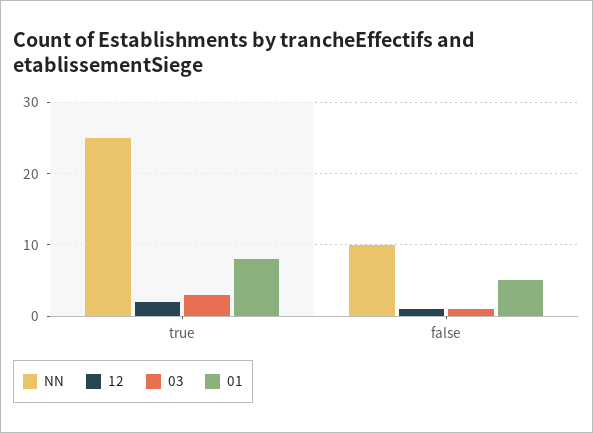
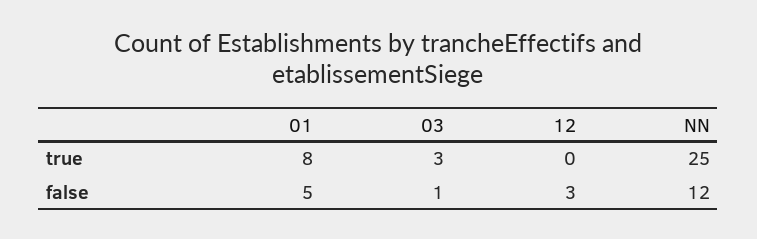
  {
    "NN": {
      "true": 25,
-     "false": 10
+     "false": 12
    },
    "12": {
-     "true": 2,
+     "true": 0,
-     "false": 1
+     "false": 3
    },
    "03": {
      "true": 3,
      "false": 1
    },
    "01": {
      "true": 8,
      "false": 5
    }
  }

